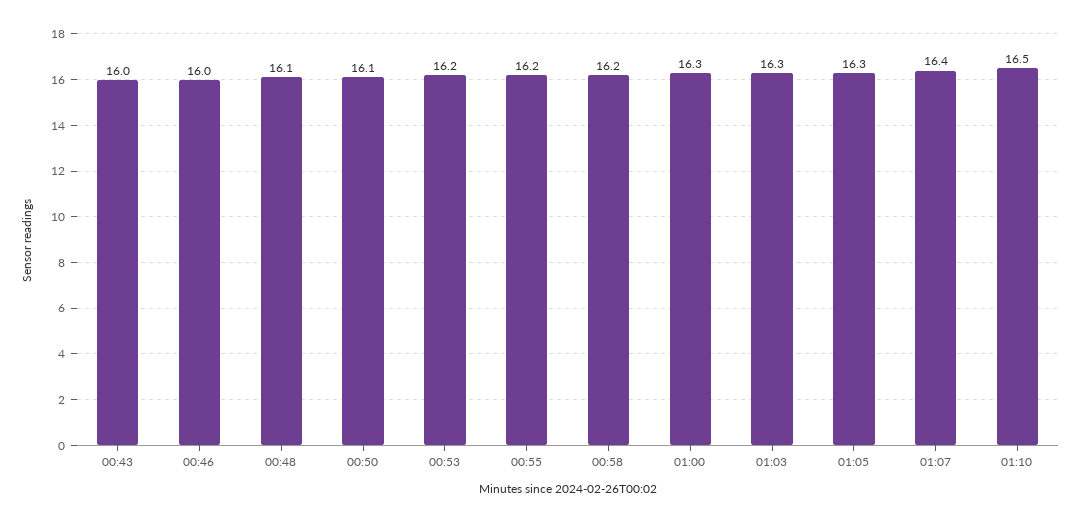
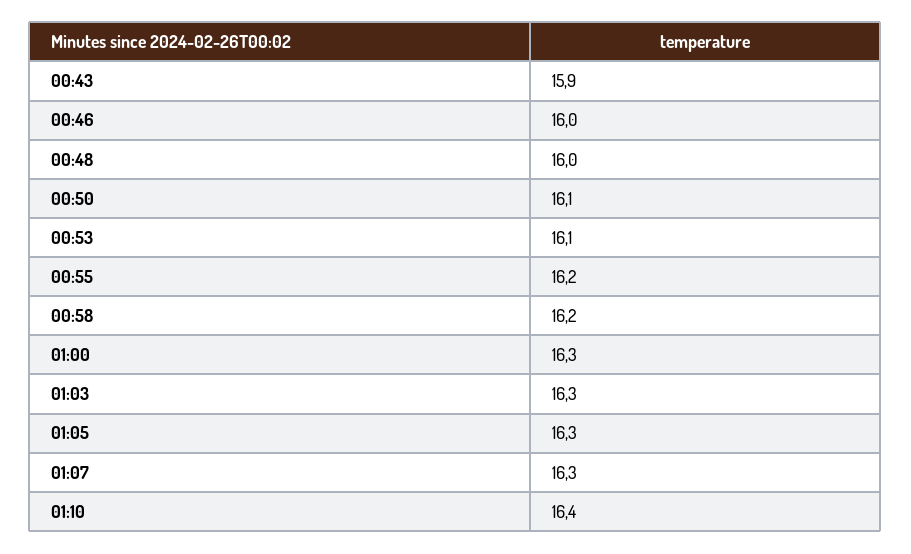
  {
-   "00:43": 16,
+   "00:43": 15.9,
    "00:46": 16,
-   "00:48": 16.1,
+   "00:48": 16,
    "00:50": 16.1,
-   "00:53": 16.2,
+   "00:53": 16.1,
    "00:55": 16.2,
    "00:58": 16.2,
    "01:00": 16.3,
    "01:03": 16.3,
    "01:05": 16.3,
-   "01:07": 16.4,
+   "01:07": 16.3,
-   "01:10": 16.5
+   "01:10": 16.4
  }

